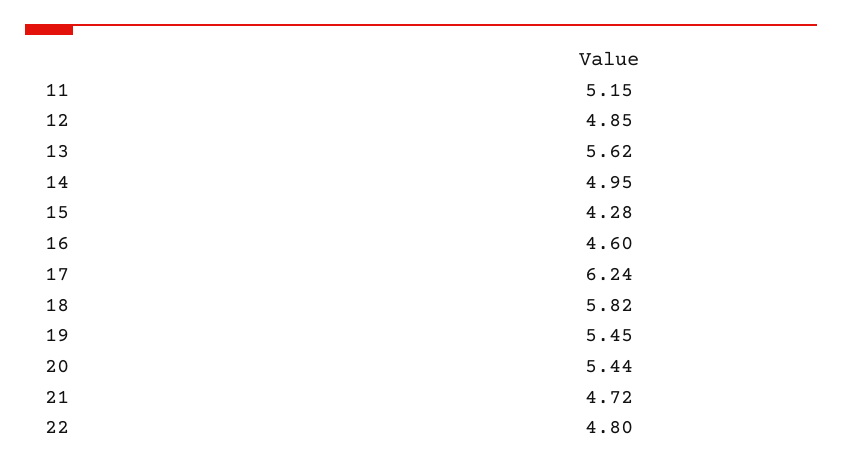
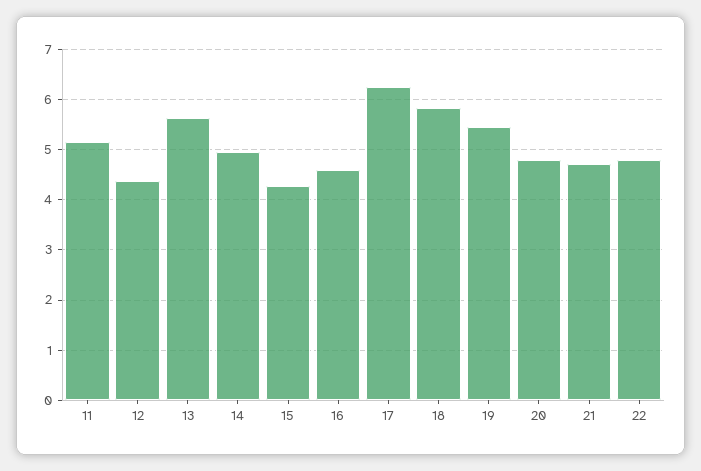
  {
    "11": 5.15,
-   "12": 4.85,
+   "12": 4.4,
    "13": 5.62,
    "14": 4.95,
    "15": 4.28,
    "16": 4.6,
    "17": 6.24,
    "18": 5.82,
    "19": 5.45,
-   "20": 5.44,
+   "20": 4.8,
    "21": 4.72,
    "22": 4.8
  }

